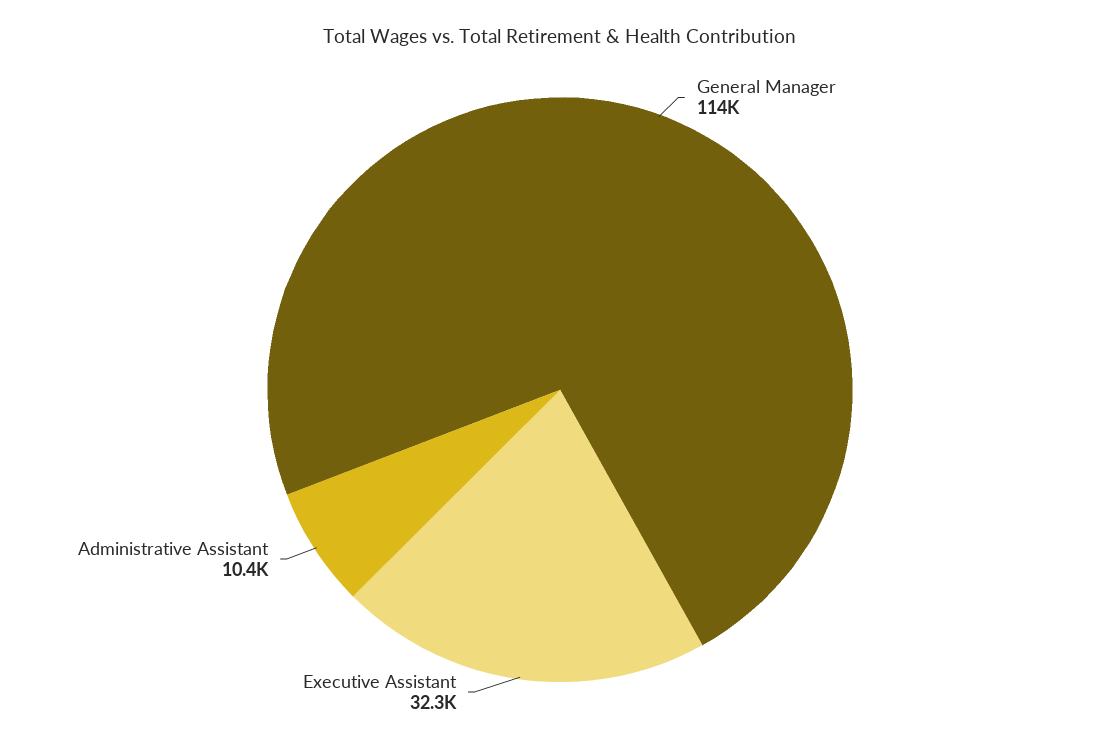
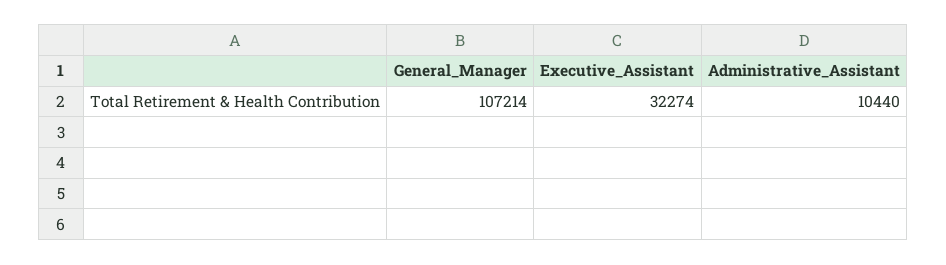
  {
-   "General Manager": 114000,
+   "General Manager": 107214,
    "Executive Assistant": 32274,
    "Administrative Assistant": 10440
  }

